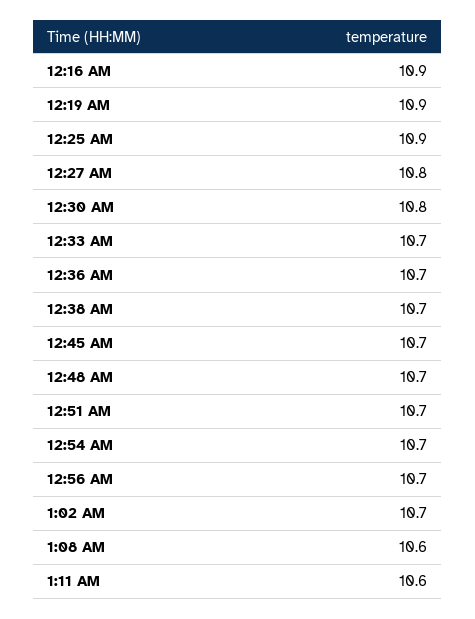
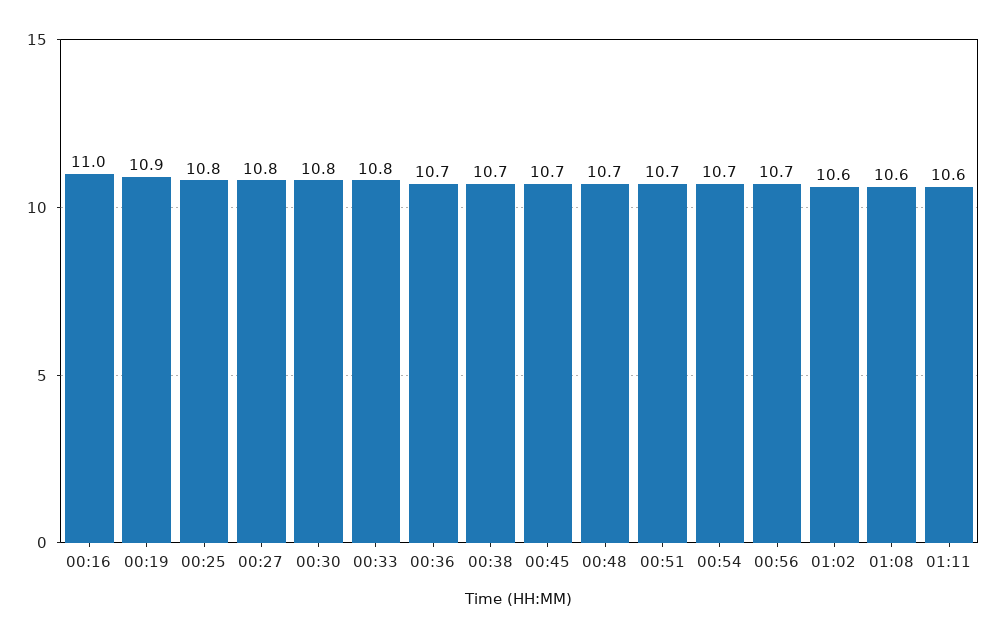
  {
-   "12:16 AM": 10.9,
+   "12:16 AM": 11,
    "12:19 AM": 10.9,
-   "12:25 AM": 10.9,
+   "12:25 AM": 10.8,
    "12:27 AM": 10.8,
    "12:30 AM": 10.8,
-   "12:33 AM": 10.7,
+   "12:33 AM": 10.8,
    "12:36 AM": 10.7,
    "12:38 AM": 10.7,
    "12:45 AM": 10.7,
    "12:48 AM": 10.7,
    "12:51 AM": 10.7,
    "12:54 AM": 10.7,
    "12:56 AM": 10.7,
-   "1:02 AM": 10.7,
+   "1:02 AM": 10.6,
    "1:08 AM": 10.6,
    "1:11 AM": 10.6
  }

